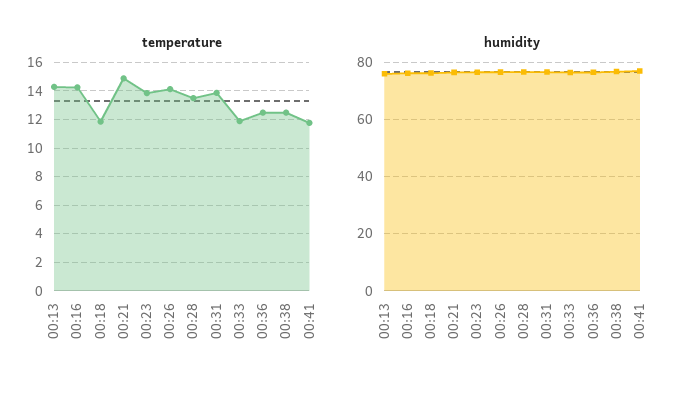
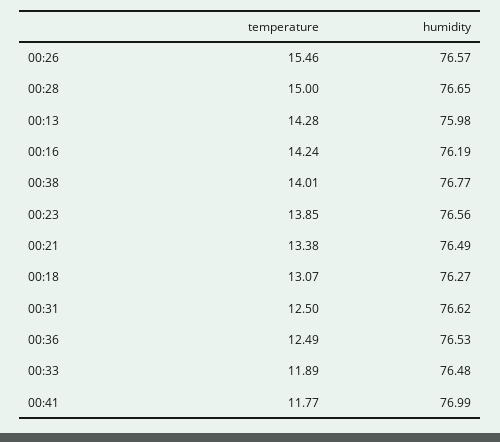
  {
    "temperature": {
      "00:13": 14.28,
      "00:16": 14.24,
-     "00:18": 12,
+     "00:18": 13.07,
-     "00:21": 15,
+     "00:21": 13.38,
      "00:23": 13.85,
-     "00:26": 14,
+     "00:26": 15.46,
-     "00:28": 13.5,
+     "00:28": 15,
-     "00:31": 14,
+     "00:31": 12.5,
      "00:33": 11.89,
      "00:36": 12.49,
-     "00:38": 12.5,
+     "00:38": 14.01,
      "00:41": 11.77
    },
    "humidity": {
      "00:13": 75.98,
      "00:16": 76.19,
      "00:18": 76.27,
      "00:21": 76.49,
      "00:23": 76.56,
      "00:26": 76.57,
      "00:28": 76.65,
      "00:31": 76.62,
      "00:33": 76.48,
      "00:36": 76.53,
      "00:38": 76.77,
      "00:41": 76.99
    }
  }

